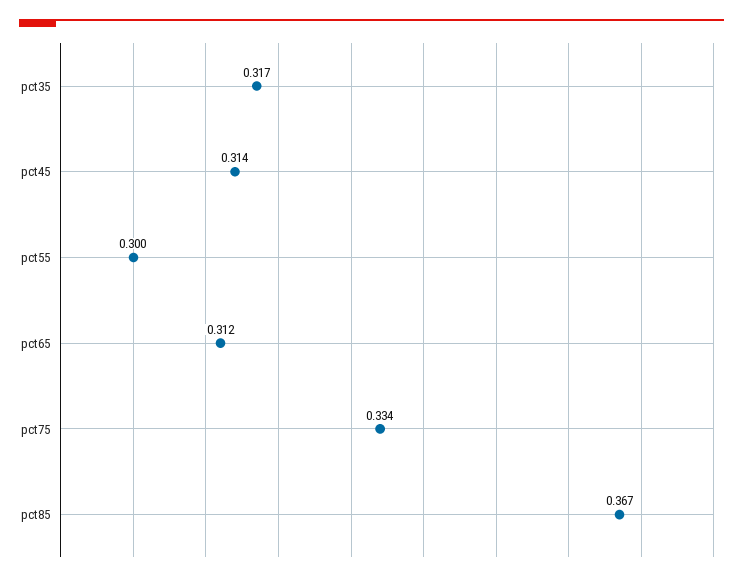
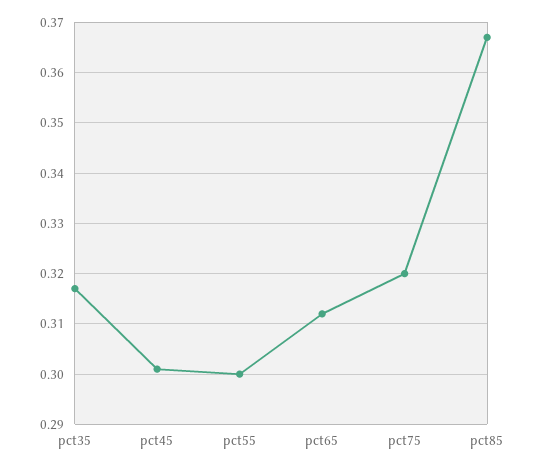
  {
    "pct35": 0.317,
-   "pct45": 0.314,
+   "pct45": 0.3,
    "pct55": 0.3,
    "pct65": 0.312,
-   "pct75": 0.334,
+   "pct75": 0.32,
    "pct85": 0.367
  }

